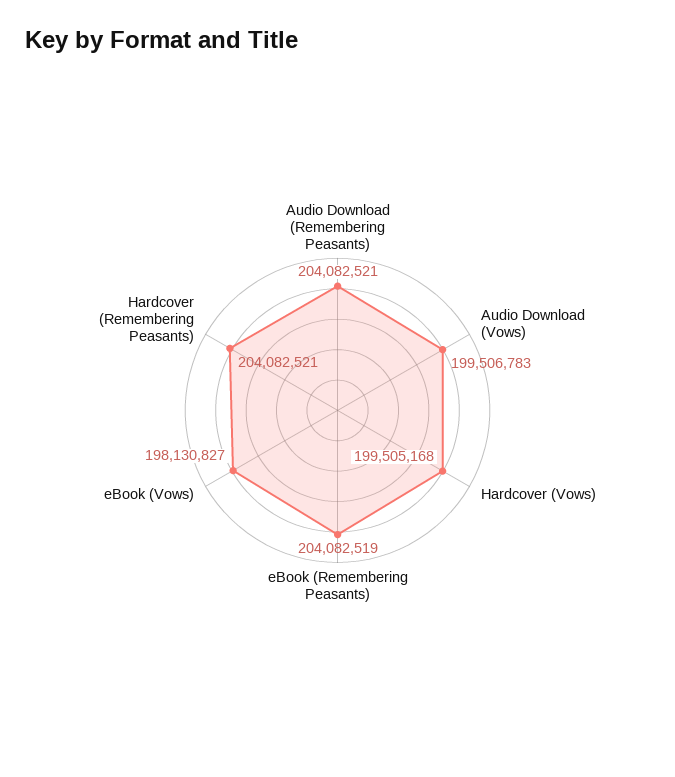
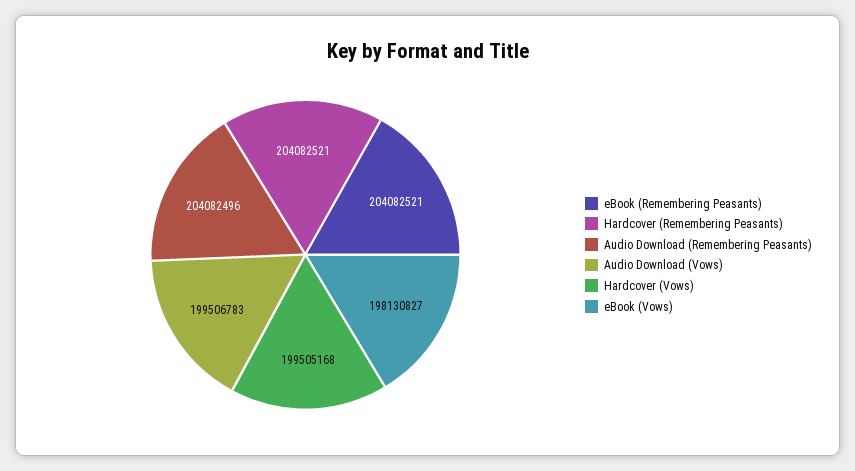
  {
-   "Audio Download (Remembering Peasants)": 204082521,
+   "Audio Download (Remembering Peasants)": 204082496,
    "Audio Download (Vows)": 199506783,
    "Hardcover (Vows)": 199505168,
-   "eBook (Remembering Peasants)": 204082519,
+   "eBook (Remembering Peasants)": 204082521,
    "eBook (Vows)": 198130827,
    "Hardcover (Remembering Peasants)": 204082521
  }

